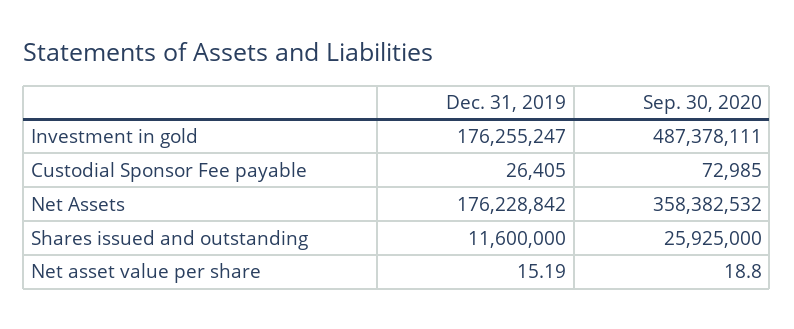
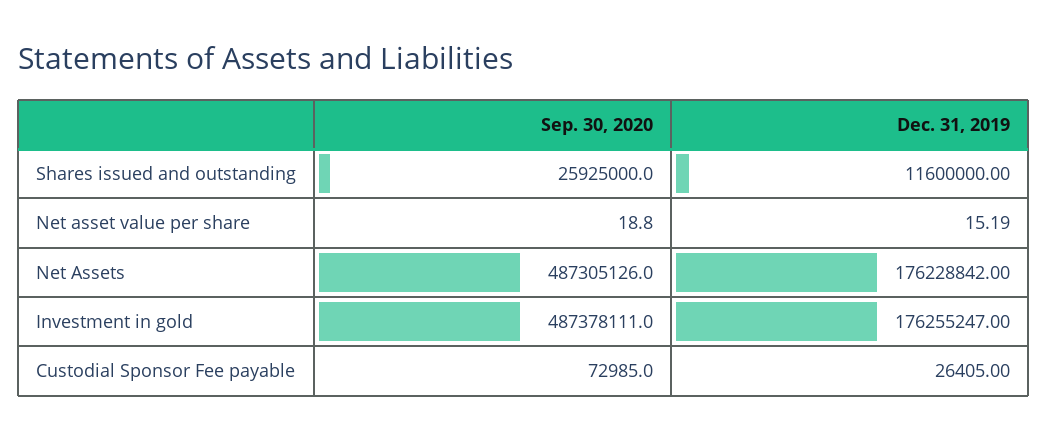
  {
    "Dec. 31, 2019": {
      "Investment in gold": 176255247,
      "Custodial Sponsor Fee payable": 26405,
      "Net Assets": 176228842,
      "Shares issued and outstanding": 11600000,
      "Net asset value per share": 15.19
    },
    "Sep. 30, 2020": {
      "Investment in gold": 487378111,
      "Custodial Sponsor Fee payable": 72985,
-     "Net Assets": 358382532,
+     "Net Assets": 487305126,
      "Shares issued and outstanding": 25925000,
      "Net asset value per share": 18.8
    }
  }

